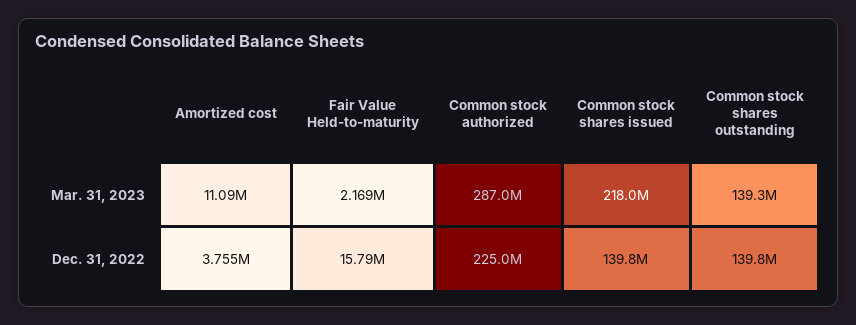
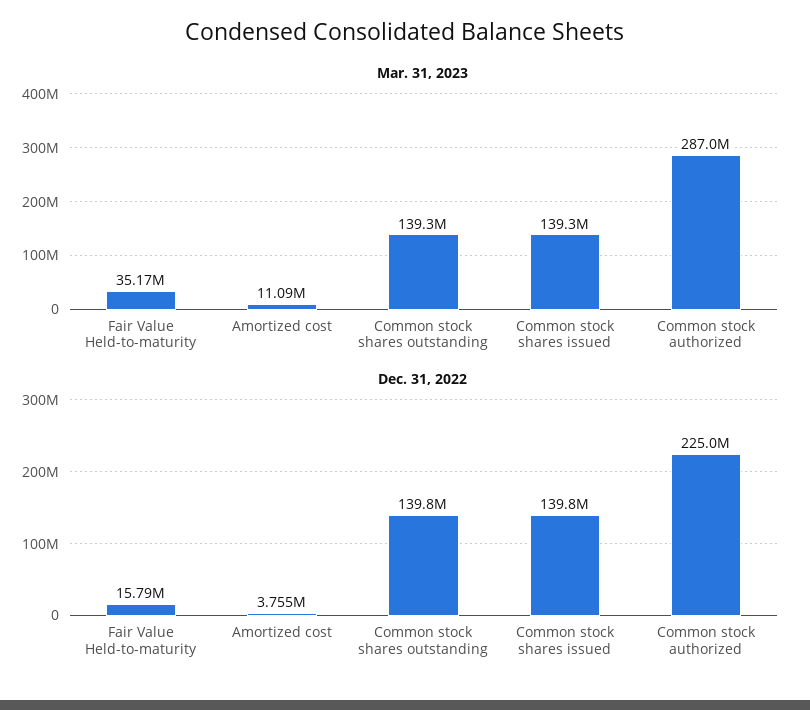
  {
    "Mar. 31, 2023": {
      "Amortized cost": 11090000,
-     "Fair Value Held-to-maturity": 2169000,
+     "Fair Value Held-to-maturity": 35170000,
      "Common stock authorized": 287000000,
-     "Common stock shares issued": 218000000,
+     "Common stock shares issued": 139300000,
      "Common stock shares outstanding": 139300000
    },
    "Dec. 31, 2022": {
      "Amortized cost": 3755000,
      "Fair Value Held-to-maturity": 15790000,
      "Common stock authorized": 225000000,
      "Common stock shares issued": 139800000,
      "Common stock shares outstanding": 139800000
    }
  }

